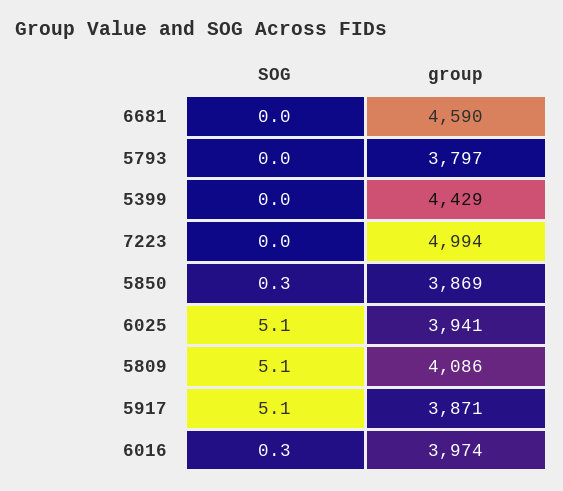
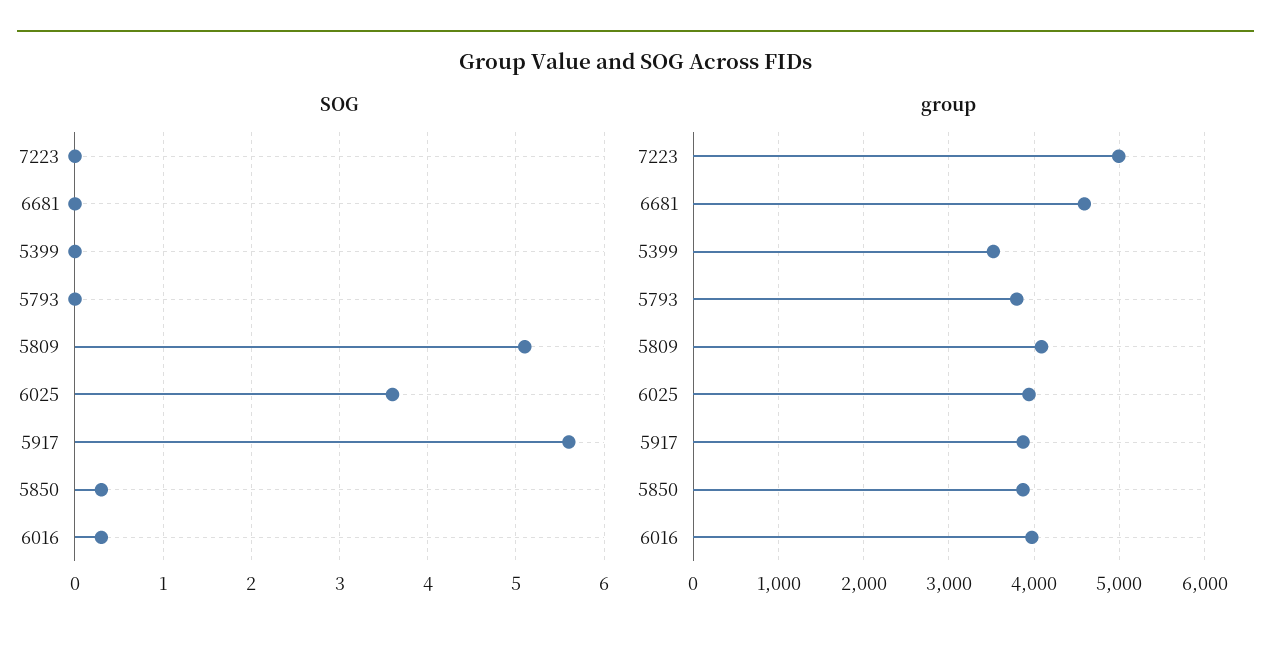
  {
    "SOG": {
      "6681": 0,
      "5793": 0,
      "5399": 0,
      "7223": 0,
      "5850": 0.3,
-     "6025": 5.1,
+     "6025": 3.6,
      "5809": 5.1,
-     "5917": 5.1,
+     "5917": 5.6,
      "6016": 0.3
    },
    "group": {
      "6681": 4590,
      "5793": 3797,
-     "5399": 4429,
+     "5399": 3500,
      "7223": 4994,
      "5850": 3869,
      "6025": 3941,
      "5809": 4086,
      "5917": 3871,
      "6016": 3974
    }
  }

